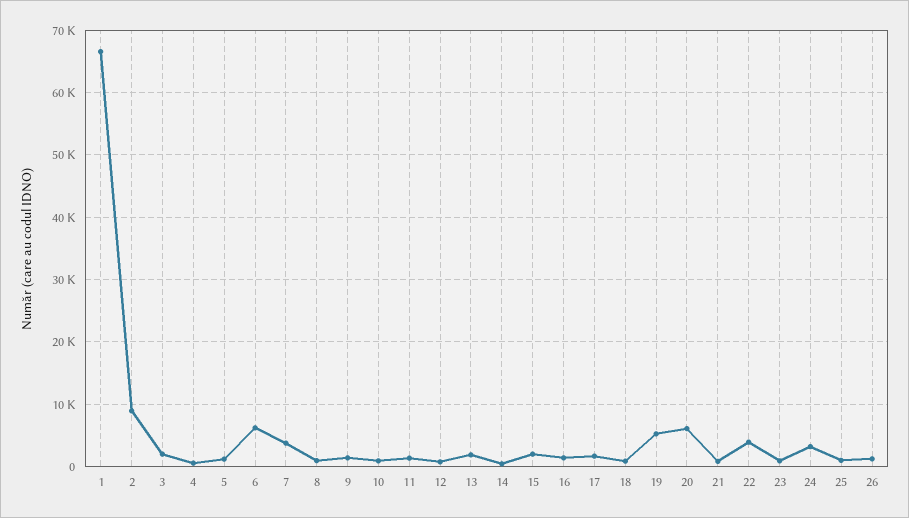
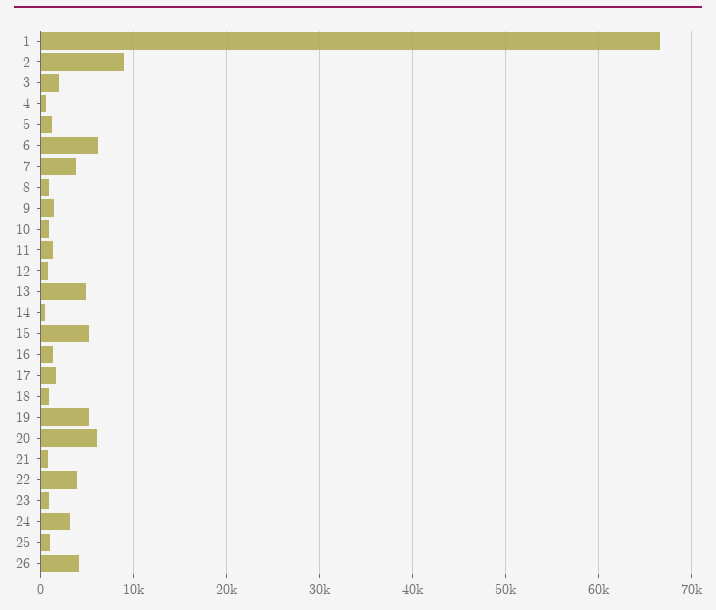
  {
    "1": 67000,
    "2": 9000,
    "3": 2000,
    "4": 1000,
    "5": 1000,
    "6": 6000,
    "7": 4000,
    "8": 1000,
    "9": 1000,
    "10": 1000,
    "11": 1000,
    "12": 1000,
-   "13": 2000,
+   "13": 5000,
    "14": 0,
-   "15": 2000,
+   "15": 5000,
    "16": 1000,
    "17": 2000,
    "18": 1000,
    "19": 5000,
    "20": 6000,
    "21": 1000,
    "22": 4000,
    "23": 1000,
    "24": 3000,
    "25": 1000,
-   "26": 1000
+   "26": 4000
  }

